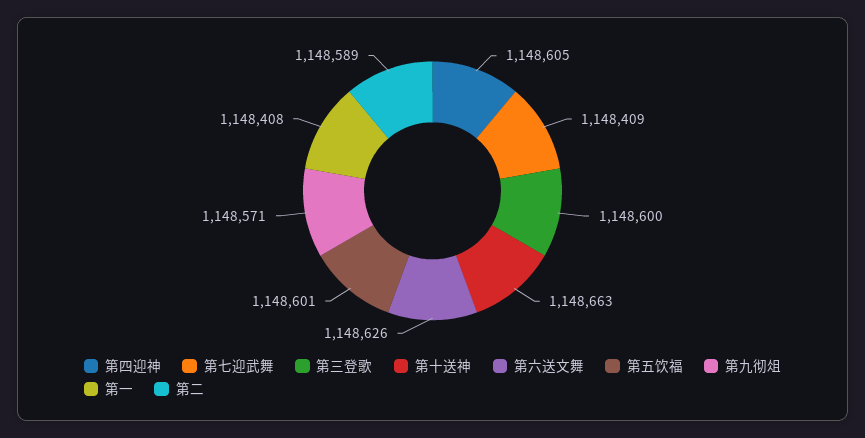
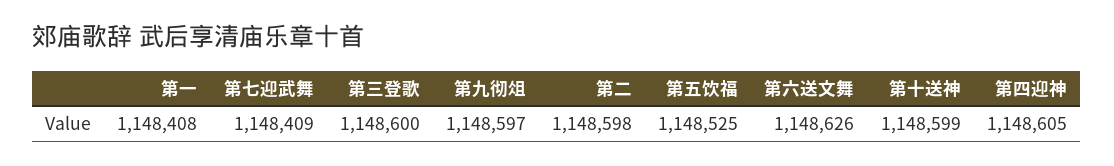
  {
    "第四迎神": 1148605,
    "第七迎武舞": 1148409,
    "第三登歌": 1148600,
-   "第十送神": 1148663,
+   "第十送神": 1148599,
    "第六送文舞": 1148626,
-   "第五饮福": 1148601,
+   "第五饮福": 1148525,
-   "第九彻俎": 1148571,
+   "第九彻俎": 1148597,
    "第一": 1148408,
-   "第二": 1148589
+   "第二": 1148598
  }

